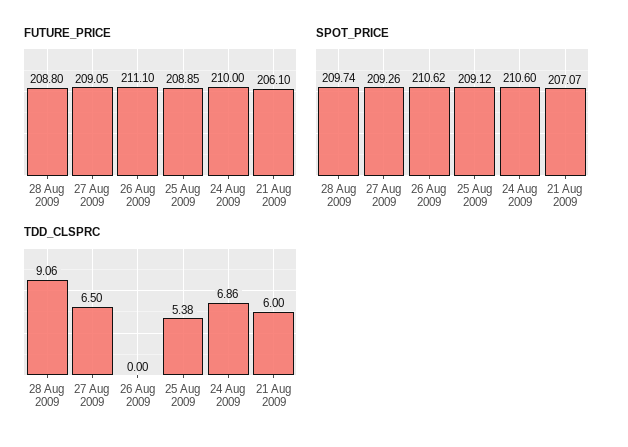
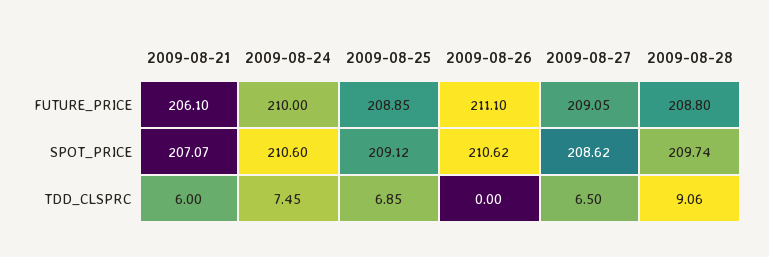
  {
    "FUTURE_PRICE": {
      "28 Aug 2009": 208.8,
      "27 Aug 2009": 209.05,
      "26 Aug 2009": 211.1,
      "25 Aug 2009": 208.85,
      "24 Aug 2009": 210,
      "21 Aug 2009": 206.1
    },
    "SPOT_PRICE": {
      "28 Aug 2009": 209.74,
-     "27 Aug 2009": 209.26,
+     "27 Aug 2009": 208.62,
      "26 Aug 2009": 210.62,
      "25 Aug 2009": 209.12,
      "24 Aug 2009": 210.6,
      "21 Aug 2009": 207.07
    },
    "TDD_CLSPRC": {
      "28 Aug 2009": 9.06,
      "27 Aug 2009": 6.5,
      "26 Aug 2009": 0,
-     "25 Aug 2009": 5.38,
+     "25 Aug 2009": 6.85,
-     "24 Aug 2009": 6.86,
+     "24 Aug 2009": 7.45,
      "21 Aug 2009": 6
    }
  }

